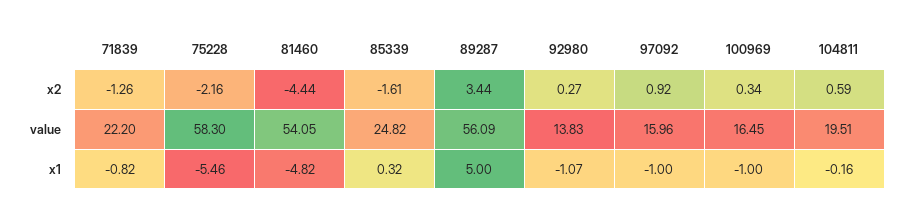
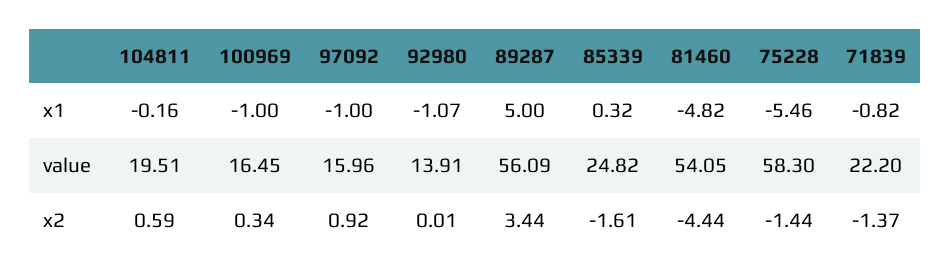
  {
    "71839": {
-     "x2": -1.26,
+     "x2": -1.37,
      "value": 22.2,
      "x1": -0.82
    },
    "75228": {
-     "x2": -2.16,
+     "x2": -1.44,
      "value": 58.3,
      "x1": -5.46
    },
    "81460": {
      "x2": -4.44,
      "value": 54.05,
      "x1": -4.82
    },
    "85339": {
      "x2": -1.61,
      "value": 24.82,
      "x1": 0.32
    },
    "89287": {
      "x2": 3.44,
      "value": 56.09,
      "x1": 5
    },
    "92980": {
-     "x2": 0.27,
+     "x2": 0.01,
-     "value": 13.83,
+     "value": 13.91,
      "x1": -1.07
    },
    "97092": {
      "x2": 0.92,
      "value": 15.96,
      "x1": -1
    },
    "100969": {
      "x2": 0.34,
      "value": 16.45,
      "x1": -1
    },
    "104811": {
      "x2": 0.59,
      "value": 19.51,
      "x1": -0.16
    }
  }

